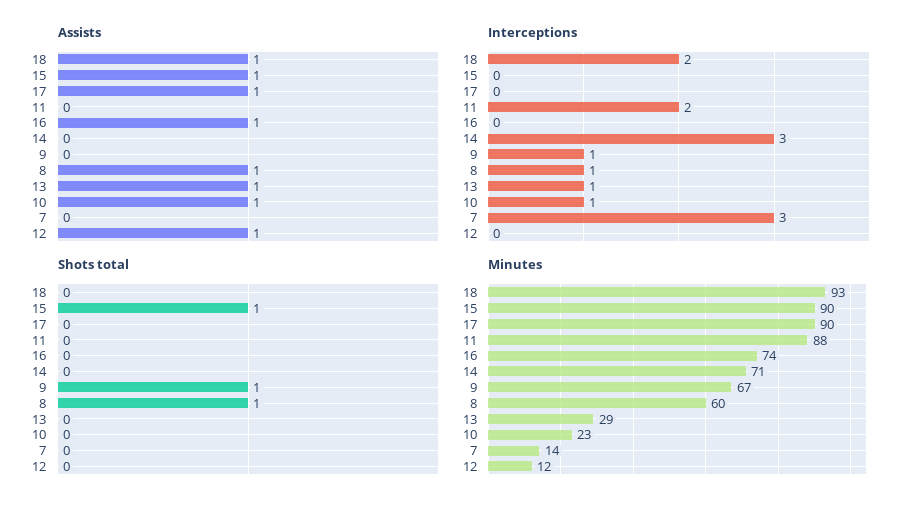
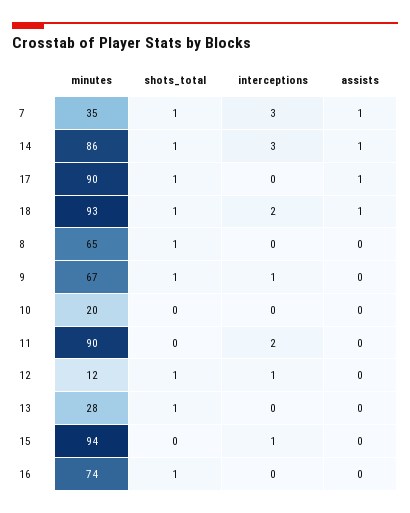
  {
    "Assists": {
      "18": 1,
-     "15": 1,
+     "15": 0,
      "17": 1,
      "11": 0,
-     "16": 1,
+     "16": 0,
-     "14": 0,
+     "14": 1,
      "9": 0,
-     "8": 1,
+     "8": 0,
-     "13": 1,
+     "13": 0,
-     "10": 1,
+     "10": 0,
-     "7": 0,
+     "7": 1,
-     "12": 1
+     "12": 0
    },
    "Interceptions": {
      "18": 2,
-     "15": 0,
+     "15": 1,
      "17": 0,
      "11": 2,
      "16": 0,
      "14": 3,
      "9": 1,
-     "8": 1,
+     "8": 0,
-     "13": 1,
+     "13": 0,
-     "10": 1,
+     "10": 0,
      "7": 3,
-     "12": 0
+     "12": 1
    },
    "Shots total": {
-     "18": 0,
+     "18": 1,
-     "15": 1,
+     "15": 0,
-     "17": 0,
+     "17": 1,
      "11": 0,
-     "16": 0,
+     "16": 1,
-     "14": 0,
+     "14": 1,
      "9": 1,
      "8": 1,
-     "13": 0,
+     "13": 1,
      "10": 0,
-     "7": 0,
+     "7": 1,
-     "12": 0
+     "12": 1
    },
    "Minutes": {
      "18": 93,
-     "15": 90,
+     "15": 94,
      "17": 90,
-     "11": 88,
+     "11": 90,
      "16": 74,
-     "14": 71,
+     "14": 86,
      "9": 67,
-     "8": 60,
+     "8": 65,
-     "13": 29,
+     "13": 28,
-     "10": 23,
+     "10": 20,
-     "7": 14,
+     "7": 35,
      "12": 12
    }
  }

